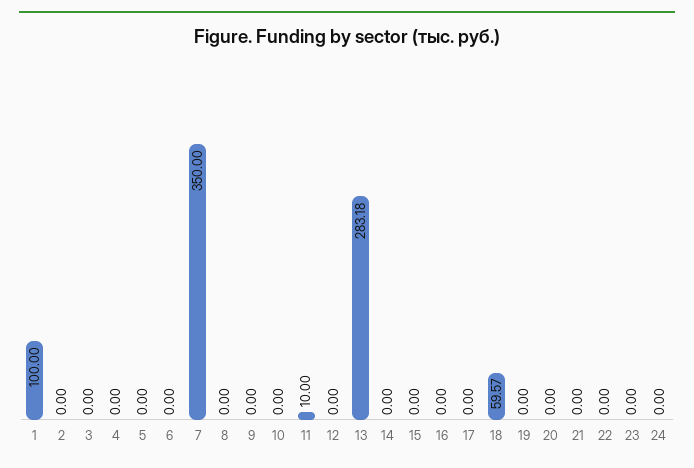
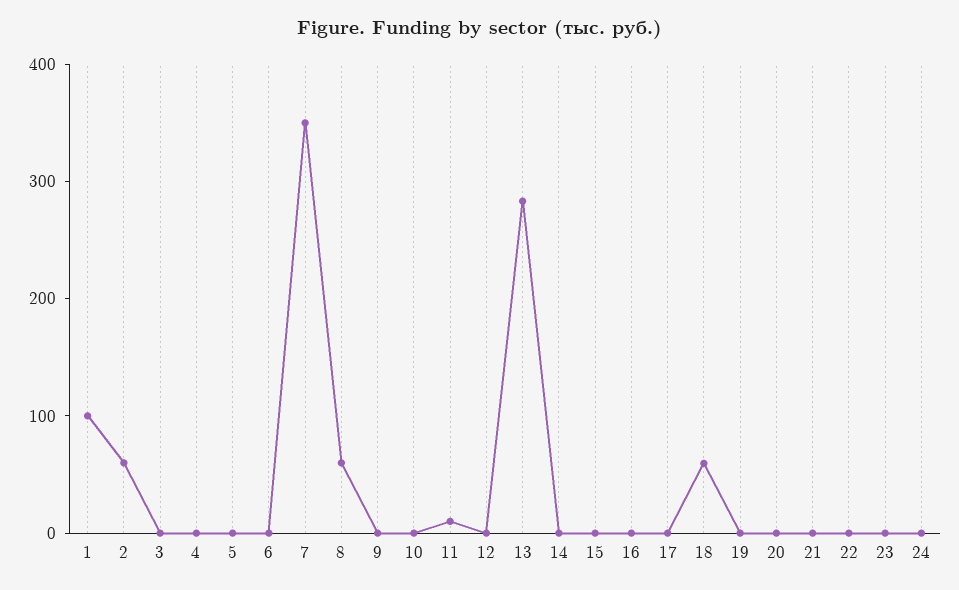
  {
    "1": 100,
-   "2": 0,
+   "2": 60,
    "3": 0,
    "4": 0,
    "5": 0,
    "6": 0,
    "7": 350,
-   "8": 0,
+   "8": 60,
    "9": 0,
    "10": 0,
    "11": 10,
    "12": 0,
    "13": 283.18,
    "14": 0,
    "15": 0,
    "16": 0,
    "17": 0,
    "18": 59.57,
    "19": 0,
    "20": 0,
    "21": 0,
    "22": 0,
    "23": 0,
    "24": 0
  }

